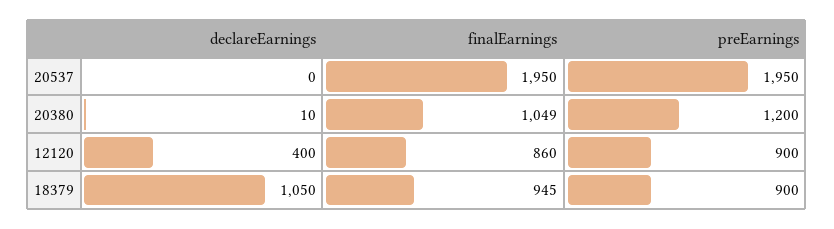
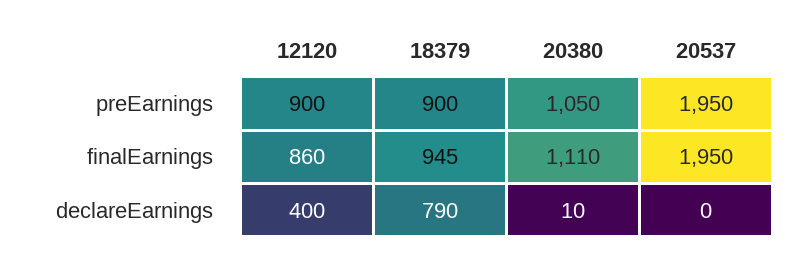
  {
    "declareEarnings": {
      "20537": 0,
      "20380": 10,
      "12120": 400,
-     "18379": 1050
+     "18379": 790
    },
    "finalEarnings": {
      "20537": 1950,
-     "20380": 1049,
+     "20380": 1110,
      "12120": 860,
      "18379": 945
    },
    "preEarnings": {
      "20537": 1950,
-     "20380": 1200,
+     "20380": 1050,
      "12120": 900,
      "18379": 900
    }
  }

